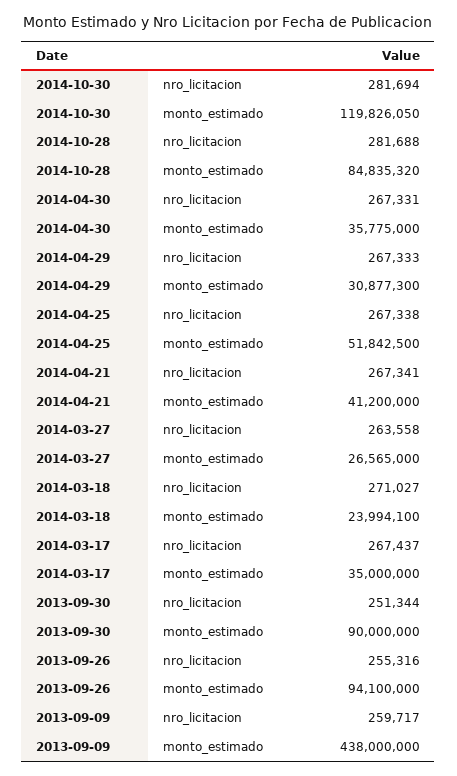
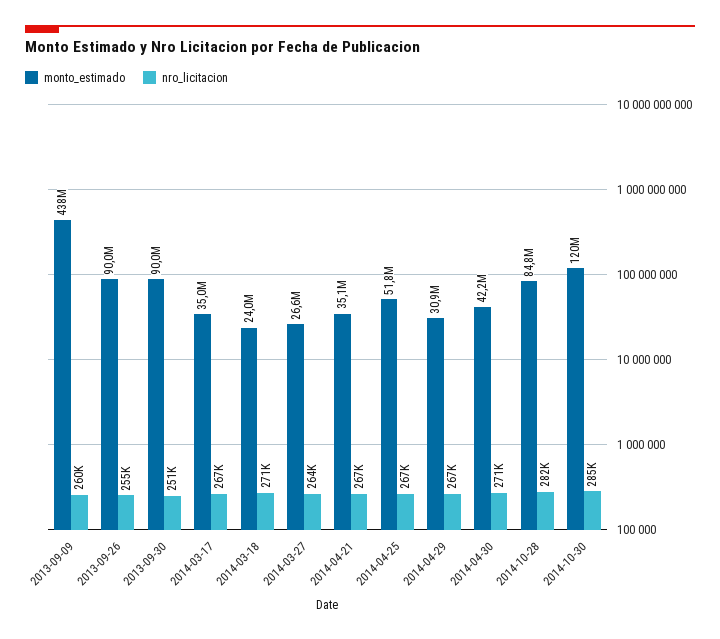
  {
    "nro_licitacion": {
-     "2014-10-30": 281694,
+     "2014-10-30": 285000,
      "2014-10-28": 281688,
-     "2014-04-30": 267331,
+     "2014-04-30": 271000,
      "2014-04-29": 267333,
      "2014-04-25": 267338,
      "2014-04-21": 267341,
      "2014-03-27": 263558,
      "2014-03-18": 271027,
      "2014-03-17": 267437,
      "2013-09-30": 251344,
      "2013-09-26": 255316,
      "2013-09-09": 259717
    },
    "monto_estimado": {
      "2014-10-30": 119826050,
      "2014-10-28": 84835320,
-     "2014-04-30": 35775000,
+     "2014-04-30": 42200000,
      "2014-04-29": 30877300,
      "2014-04-25": 51842500,
-     "2014-04-21": 41200000,
+     "2014-04-21": 35100000,
      "2014-03-27": 26565000,
      "2014-03-18": 23994100,
      "2014-03-17": 35000000,
      "2013-09-30": 90000000,
-     "2013-09-26": 94100000,
+     "2013-09-26": 90000000,
      "2013-09-09": 438000000
    }
  }

